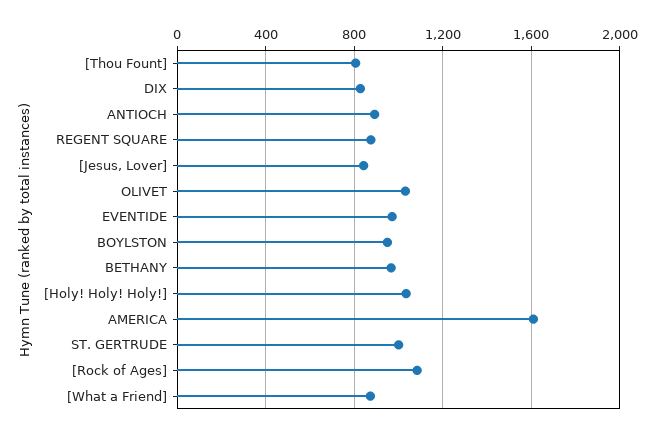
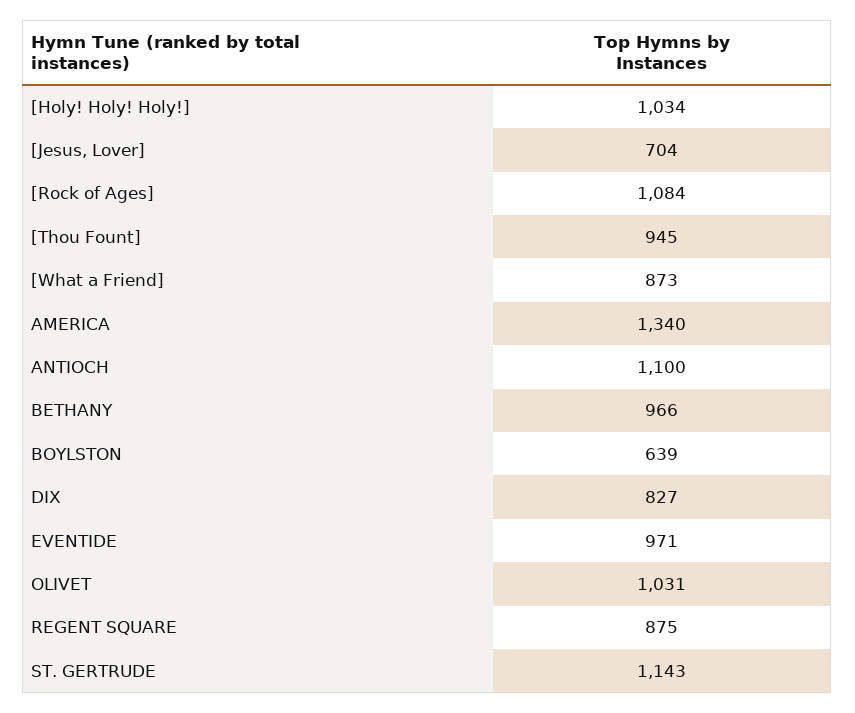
  {
-   "[Thou Fount]": 800,
+   "[Thou Fount]": 945,
    "DIX": 827,
-   "ANTIOCH": 900,
+   "ANTIOCH": 1100,
    "REGENT SQUARE": 875,
-   "[Jesus, Lover]": 850,
+   "[Jesus, Lover]": 704,
    "OLIVET": 1031,
    "EVENTIDE": 971,
-   "BOYLSTON": 950,
+   "BOYLSTON": 639,
    "BETHANY": 966,
    "[Holy! Holy! Holy!]": 1034,
-   "AMERICA": 1600,
+   "AMERICA": 1340,
-   "ST. GERTRUDE": 1000,
+   "ST. GERTRUDE": 1143,
    "[Rock of Ages]": 1084,
    "[What a Friend]": 873
  }

